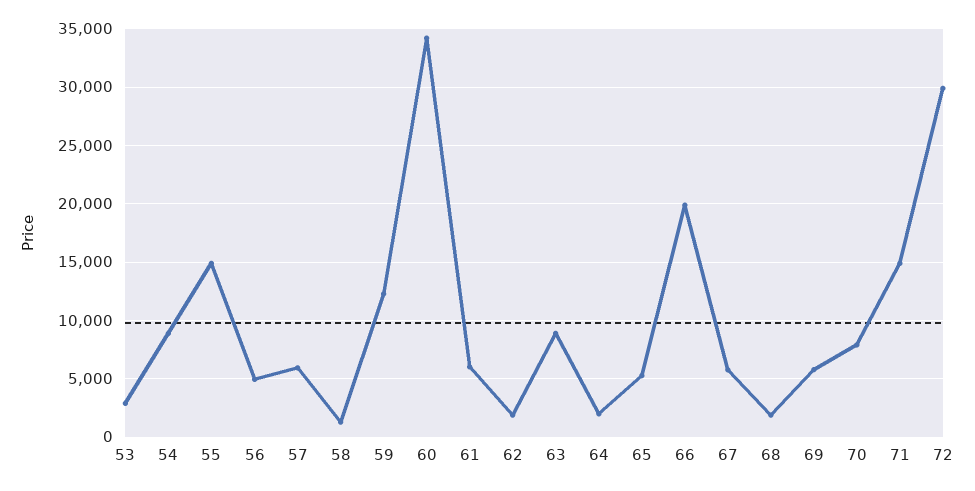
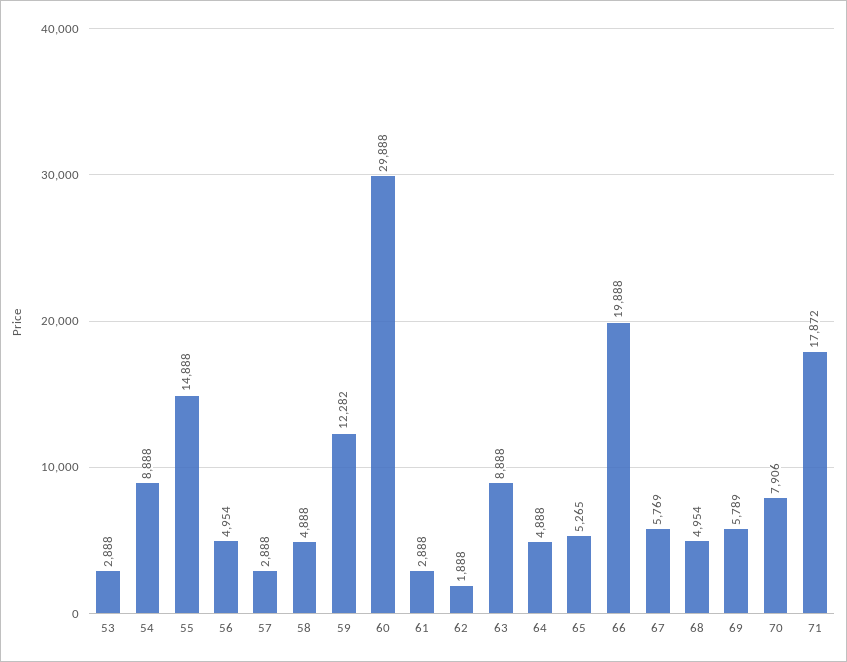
  {
    "53": 2888,
    "54": 8888,
    "55": 14888,
    "56": 4954,
-   "57": 6000,
+   "57": 2888,
-   "58": 1000,
+   "58": 4888,
    "59": 12282,
-   "60": 34000,
+   "60": 29888,
-   "61": 6000,
+   "61": 2888,
    "62": 1888,
    "63": 8888,
-   "64": 2000,
+   "64": 4888,
    "65": 5265,
    "66": 19888,
    "67": 5769,
-   "68": 2000,
+   "68": 4954,
    "69": 5789,
    "70": 7906,
-   "71": 15000,
+   "71": 17872
-   "72": 30000
  }

